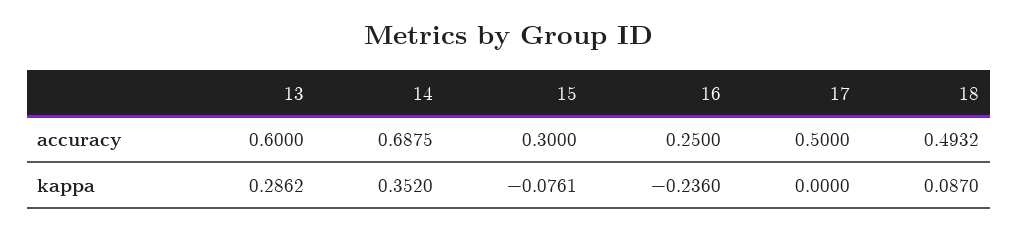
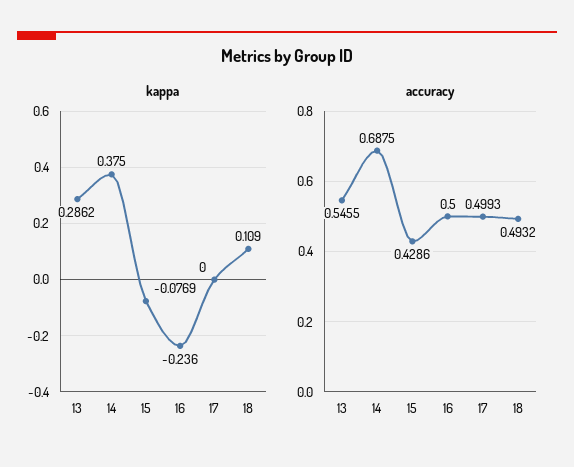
  {
    "accuracy": {
-     "13": 0.6,
+     "13": 0.5455,
      "14": 0.6875,
-     "15": 0.3,
+     "15": 0.4286,
-     "16": 0.25,
+     "16": 0.5,
-     "17": 0.5,
+     "17": 0.4993,
      "18": 0.4932
    },
    "kappa": {
      "13": 0.2862,
-     "14": 0.352,
+     "14": 0.375,
-     "15": -0.0761,
+     "15": -0.0769,
      "16": -0.236,
      "17": 0,
-     "18": 0.087
+     "18": 0.109
    }
  }

